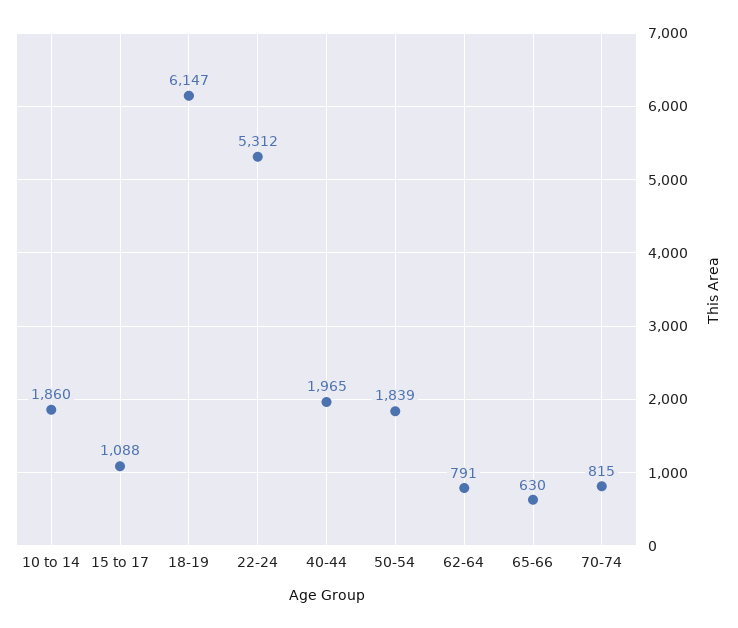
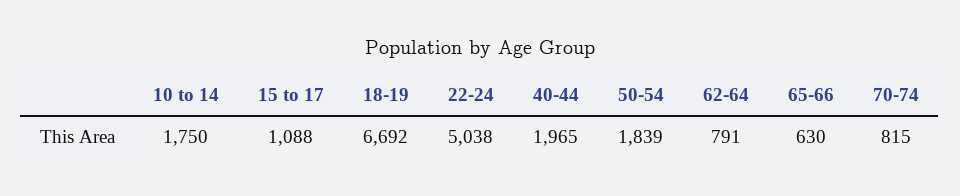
  {
-   "10 to 14": 1860,
+   "10 to 14": 1750,
    "15 to 17": 1088,
-   "18-19": 6147,
+   "18-19": 6692,
-   "22-24": 5312,
+   "22-24": 5038,
    "40-44": 1965,
    "50-54": 1839,
    "62-64": 791,
    "65-66": 630,
    "70-74": 815
  }

